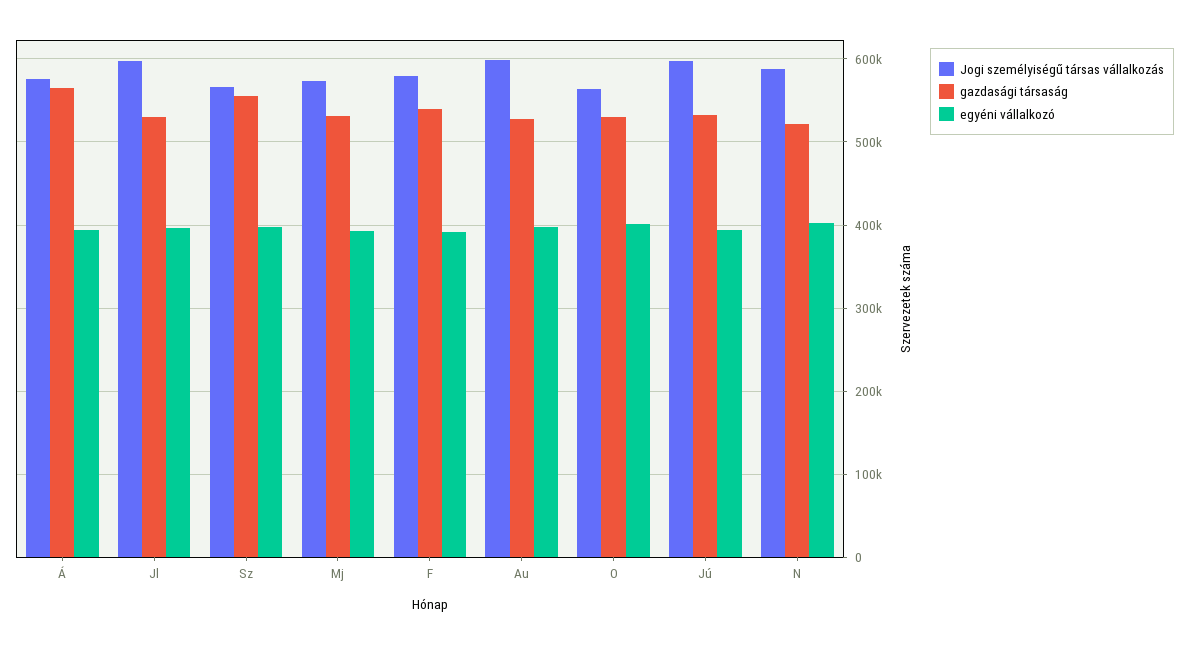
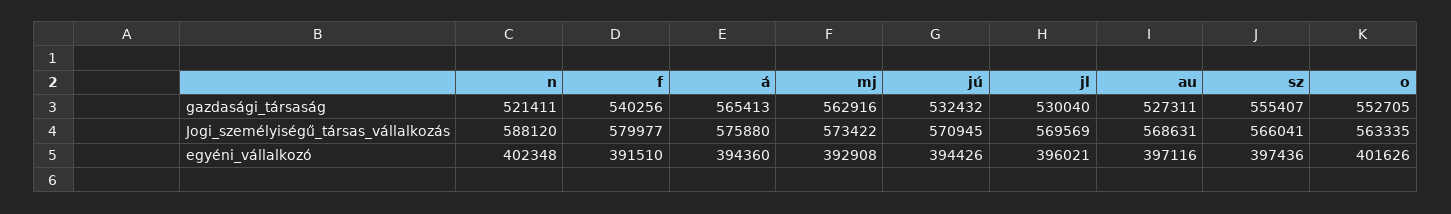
  {
    "Jogi személyiségű társas vállalkozás": {
      "Á": 575880,
-     "Jl": 600000,
+     "Jl": 569569,
      "Sz": 566041,
      "Mj": 573422,
      "F": 579977,
-     "Au": 600000,
+     "Au": 568631,
      "O": 563335,
-     "Jú": 600000,
+     "Jú": 570945,
      "N": 588120
    },
    "gazdasági társaság": {
      "Á": 565413,
      "Jl": 530040,
      "Sz": 555407,
-     "Mj": 530000,
+     "Mj": 562916,
      "F": 540256,
      "Au": 527311,
-     "O": 530000,
+     "O": 552705,
      "Jú": 532432,
      "N": 521411
    },
    "egyéni vállalkozó": {
      "Á": 394360,
      "Jl": 396021,
      "Sz": 397436,
      "Mj": 392908,
      "F": 391510,
      "Au": 397116,
      "O": 401626,
      "Jú": 394426,
      "N": 402348
    }
  }

